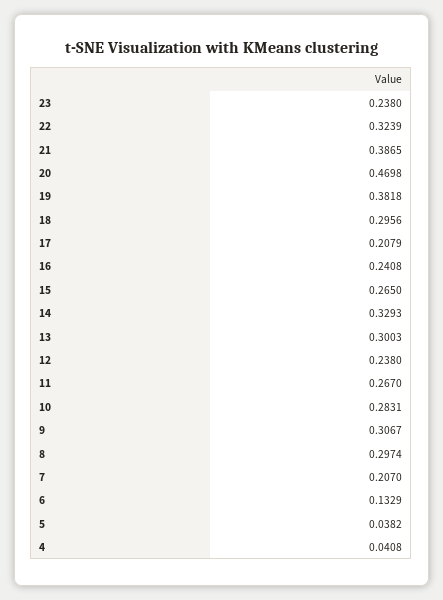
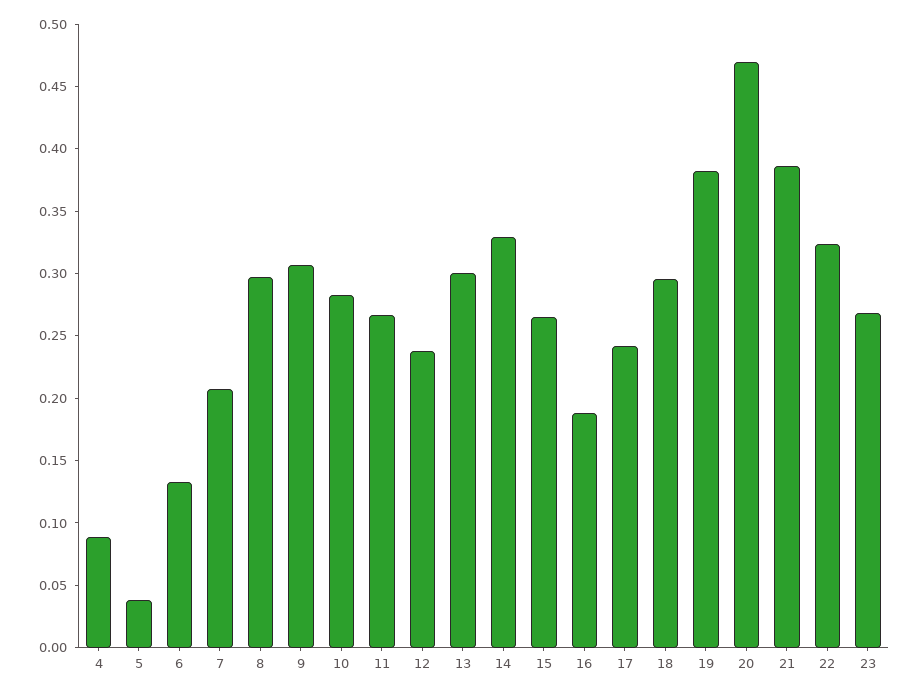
  {
-   "23": 0.238,
+   "23": 0.27,
    "22": 0.3239,
    "21": 0.3865,
    "20": 0.4698,
    "19": 0.3818,
    "18": 0.2956,
-   "17": 0.2079,
+   "17": 0.24,
-   "16": 0.2408,
+   "16": 0.19,
    "15": 0.265,
    "14": 0.3293,
    "13": 0.3003,
    "12": 0.238,
    "11": 0.267,
    "10": 0.2831,
    "9": 0.3067,
    "8": 0.2974,
    "7": 0.207,
    "6": 0.1329,
    "5": 0.0382,
-   "4": 0.0408
+   "4": 0.09
  }

